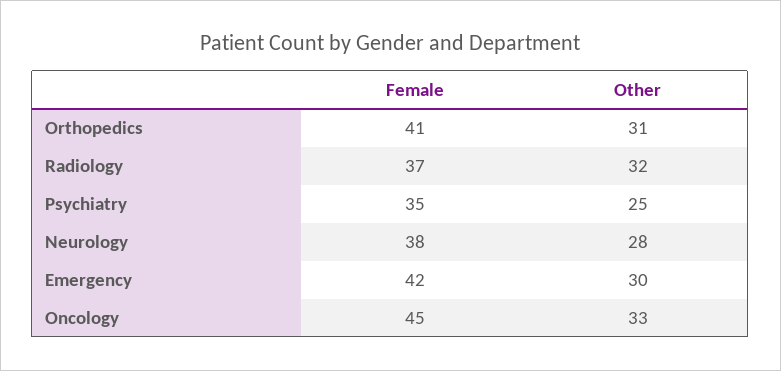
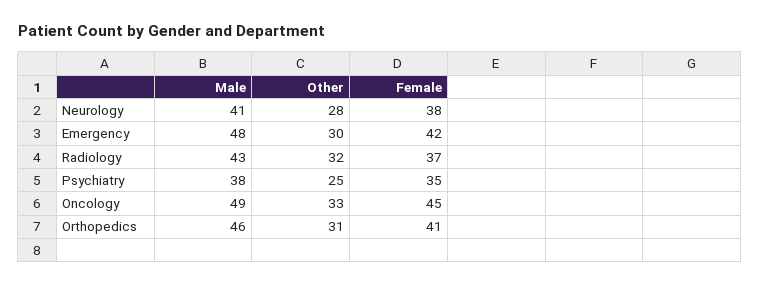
  {
    "Female": {
      "Orthopedics": 41,
      "Radiology": 37,
      "Psychiatry": 35,
      "Neurology": 38,
      "Emergency": 42,
      "Oncology": 45
    },
    "Other": {
      "Orthopedics": 31,
      "Radiology": 32,
      "Psychiatry": 25,
      "Neurology": 28,
      "Emergency": 30,
      "Oncology": 33
-   }
+   },
+   "Male": {
+     "Neurology": 41,
+     "Emergency": 48,
+     "Radiology": 43,
+     "Psychiatry": 38,
+     "Oncology": 49,
+     "Orthopedics": 46
+   }
  }

